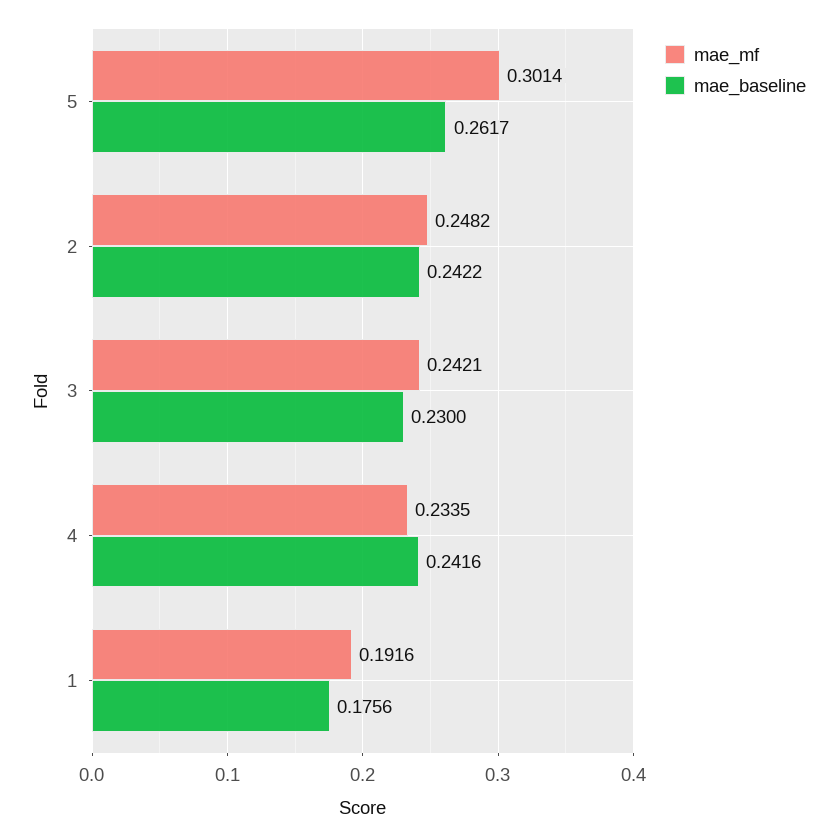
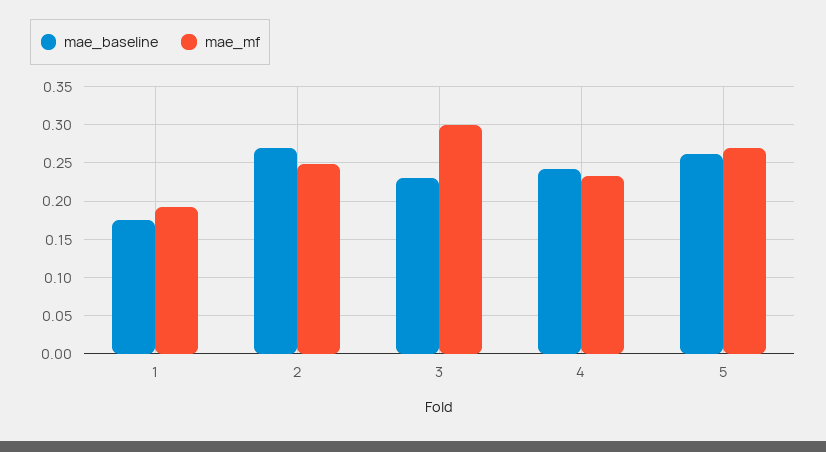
  {
    "mae_mf": {
-     "5": 0.3014,
+     "5": 0.27,
      "2": 0.2482,
-     "3": 0.2421,
+     "3": 0.3,
      "4": 0.2335,
      "1": 0.1916
    },
    "mae_baseline": {
      "5": 0.2617,
-     "2": 0.2422,
+     "2": 0.27,
      "3": 0.23,
      "4": 0.2416,
      "1": 0.1756
    }
  }

